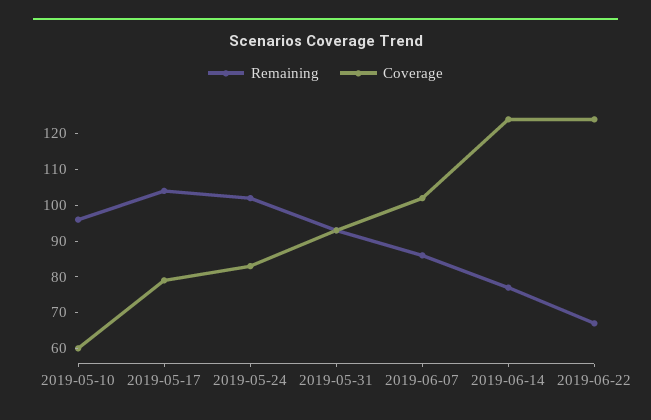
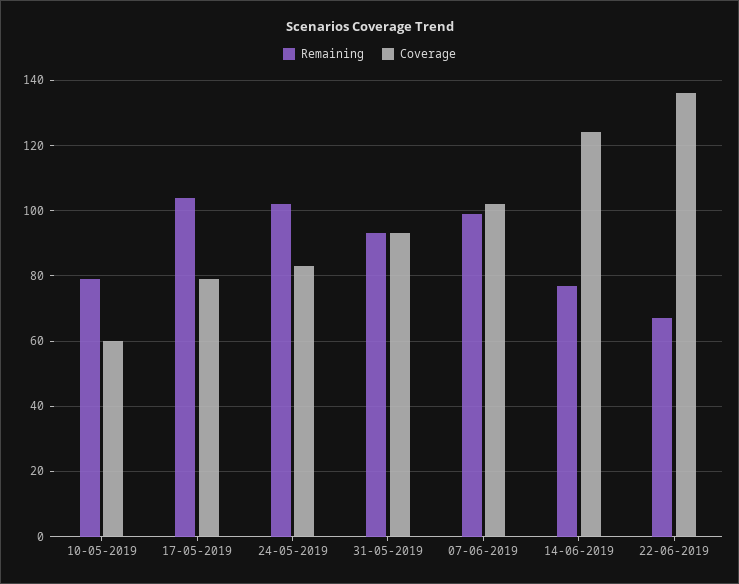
  {
    "Remaining": {
-     "2019-05-10": 95,
+     "2019-05-10": 80,
      "2019-05-17": 105,
      "2019-05-24": 100,
      "2019-05-31": 95,
-     "2019-06-07": 85,
+     "2019-06-07": 100,
      "2019-06-14": 75,
      "2019-06-22": 65
    },
    "Coverage": {
      "2019-05-10": 60,
      "2019-05-17": 80,
      "2019-05-24": 85,
      "2019-05-31": 95,
      "2019-06-07": 100,
      "2019-06-14": 125,
-     "2019-06-22": 125
+     "2019-06-22": 135
    }
  }

